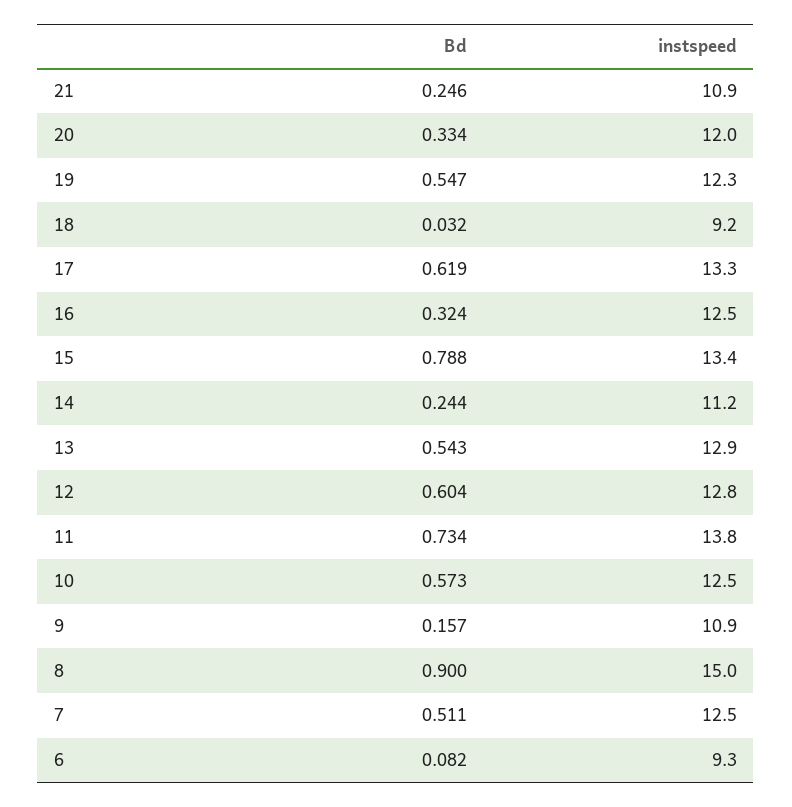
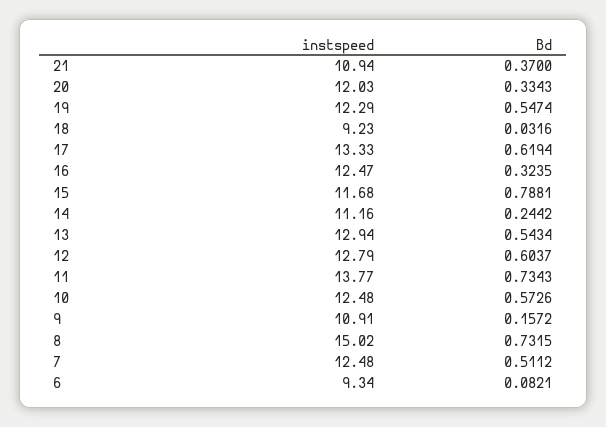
  {
    "Bd": {
-     "21": 0.246,
+     "21": 0.37,
      "20": 0.3343,
      "19": 0.5474,
      "18": 0.0316,
      "17": 0.6194,
      "16": 0.3235,
      "15": 0.7881,
      "14": 0.2442,
      "13": 0.5434,
      "12": 0.6037,
      "11": 0.7343,
      "10": 0.5726,
      "9": 0.1572,
-     "8": 0.9,
+     "8": 0.7315,
      "7": 0.5112,
      "6": 0.0821
    },
    "instspeed": {
      "21": 10.94,
      "20": 12.03,
      "19": 12.29,
      "18": 9.23,
      "17": 13.33,
      "16": 12.47,
-     "15": 13.4,
+     "15": 11.68,
      "14": 11.16,
      "13": 12.94,
      "12": 12.79,
      "11": 13.77,
      "10": 12.48,
      "9": 10.91,
      "8": 15.02,
      "7": 12.48,
      "6": 9.34
    }
  }

